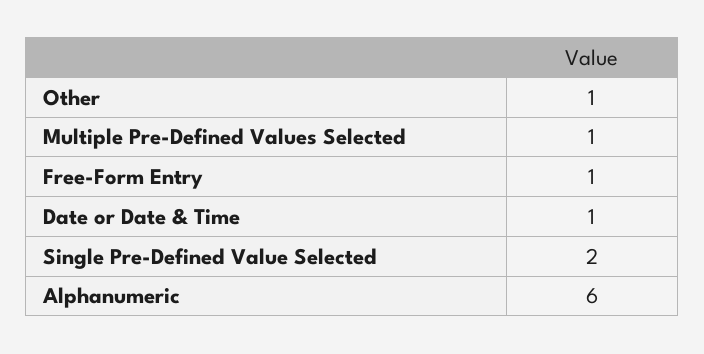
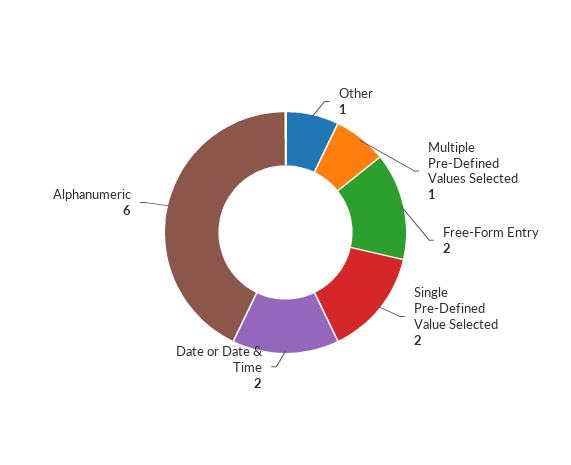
  {
    "Other": 1,
    "Multiple Pre-Defined Values Selected": 1,
-   "Free-Form Entry": 1,
+   "Free-Form Entry": 2,
-   "Date or Date & Time": 1,
+   "Date or Date & Time": 2,
    "Single Pre-Defined Value Selected": 2,
    "Alphanumeric": 6
  }

